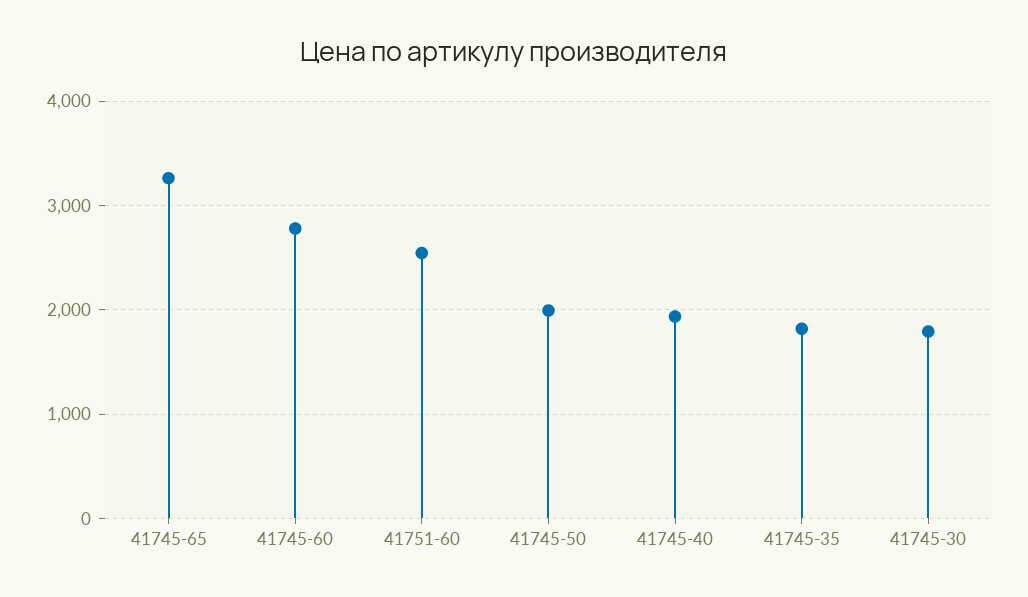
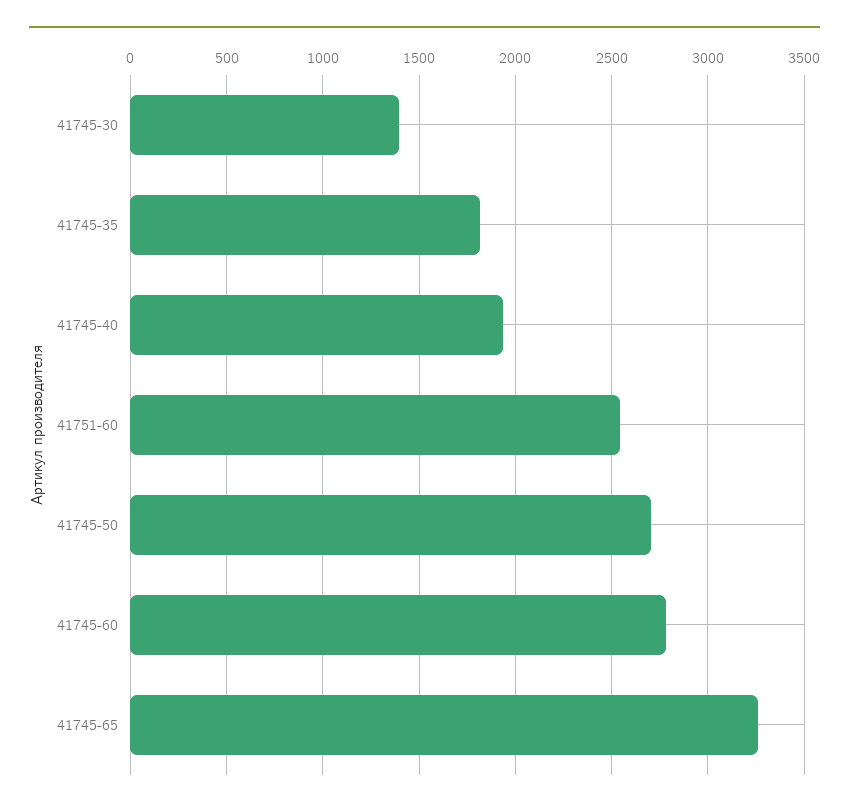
  {
    "41745-65": 3250,
    "41745-60": 2800,
    "41751-60": 2550,
-   "41745-50": 2000,
+   "41745-50": 2700,
    "41745-40": 1950,
    "41745-35": 1800,
-   "41745-30": 1800
+   "41745-30": 1400
  }

